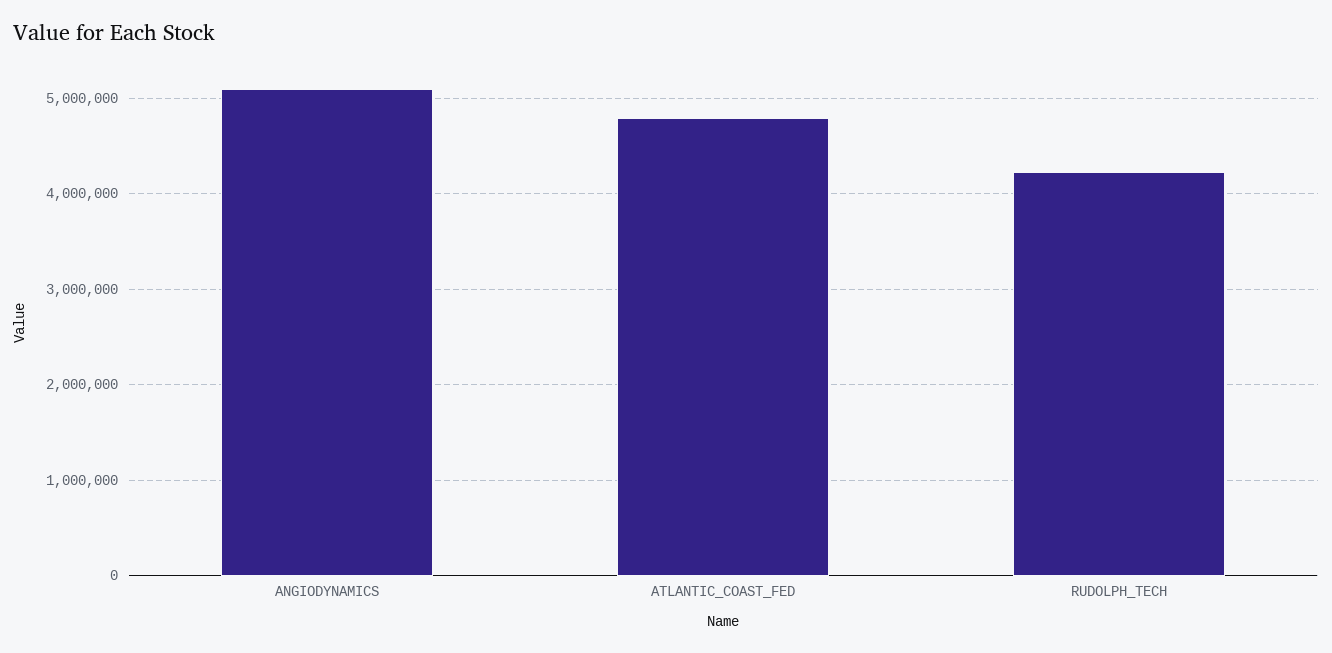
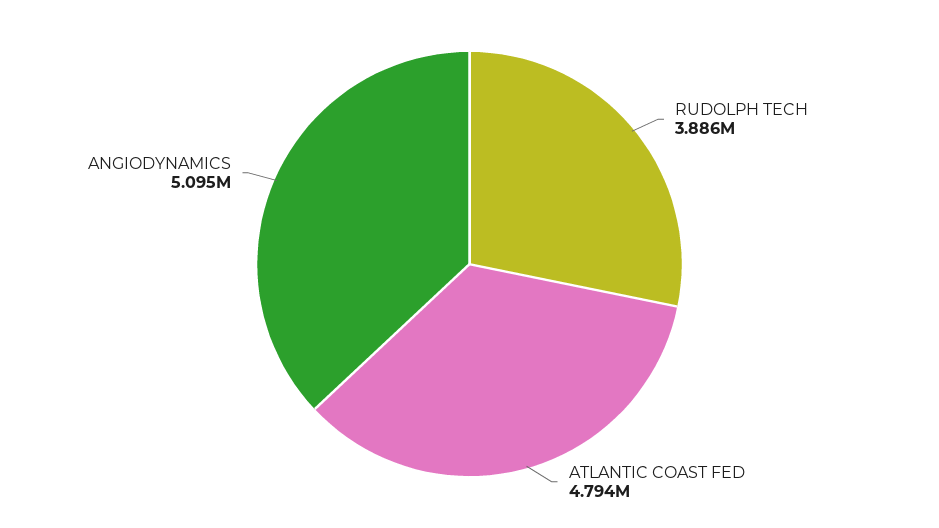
  {
    "ANGIODYNAMICS": 5095000,
    "ATLANTIC_COAST_FED": 4794000,
-   "RUDOLPH_TECH": 4200000
+   "RUDOLPH_TECH": 3886000
  }

